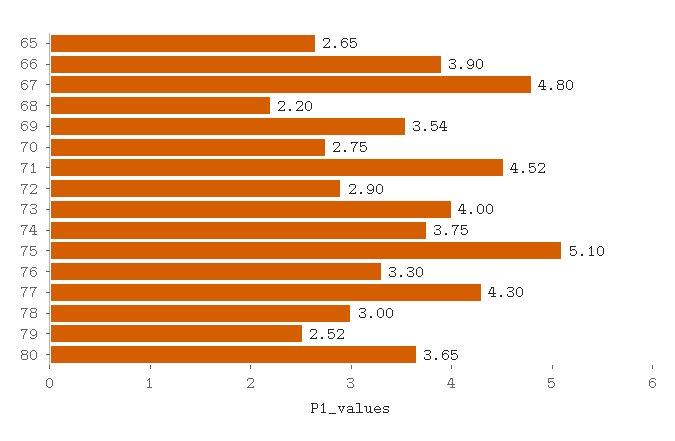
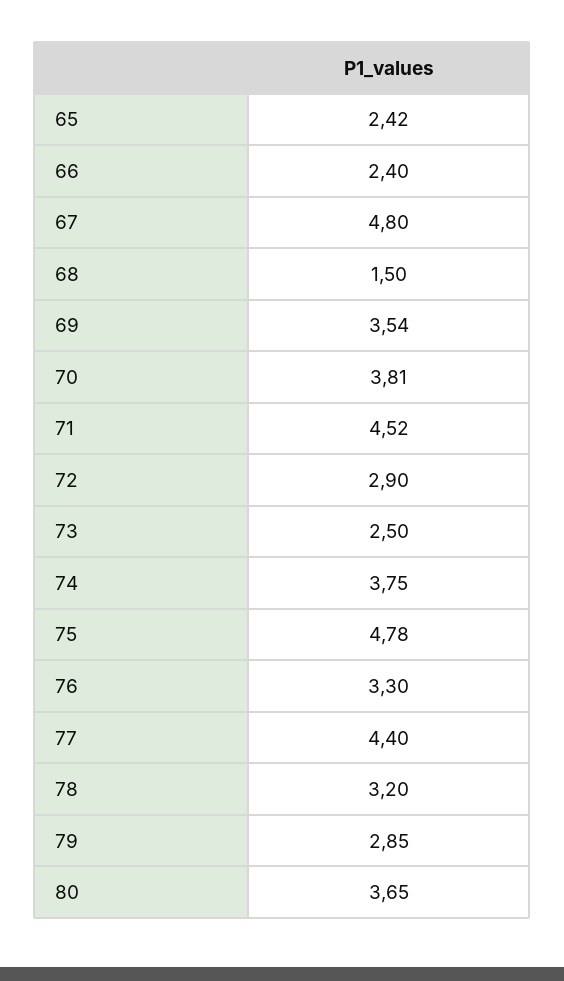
  {
-   "65": 2.65,
+   "65": 2.42,
-   "66": 3.9,
+   "66": 2.4,
    "67": 4.8,
-   "68": 2.2,
+   "68": 1.5,
    "69": 3.54,
-   "70": 2.75,
+   "70": 3.81,
    "71": 4.52,
    "72": 2.9,
-   "73": 4,
+   "73": 2.5,
    "74": 3.75,
-   "75": 5.1,
+   "75": 4.78,
    "76": 3.3,
-   "77": 4.3,
+   "77": 4.4,
-   "78": 3,
+   "78": 3.2,
-   "79": 2.52,
+   "79": 2.85,
    "80": 3.65
  }

